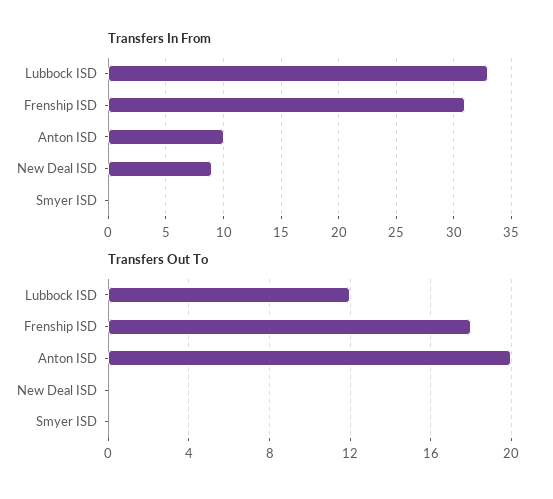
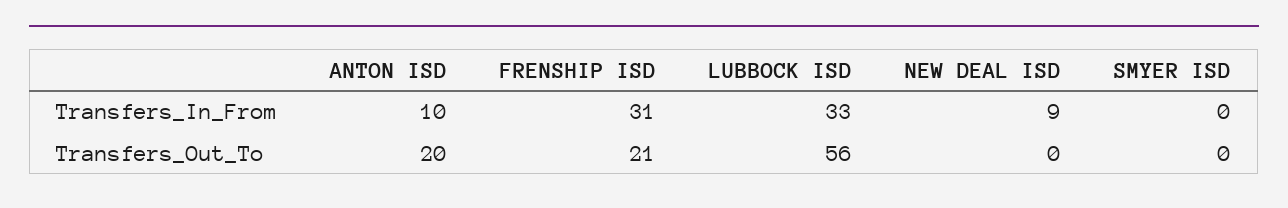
  {
    "Transfers In From": {
      "Lubbock ISD": 33,
      "Frenship ISD": 31,
      "Anton ISD": 10,
      "New Deal ISD": 9,
      "Smyer ISD": 0
    },
    "Transfers Out To": {
-     "Lubbock ISD": 12,
+     "Lubbock ISD": 56,
-     "Frenship ISD": 18,
+     "Frenship ISD": 21,
      "Anton ISD": 20,
      "New Deal ISD": 0,
      "Smyer ISD": 0
    }
  }

